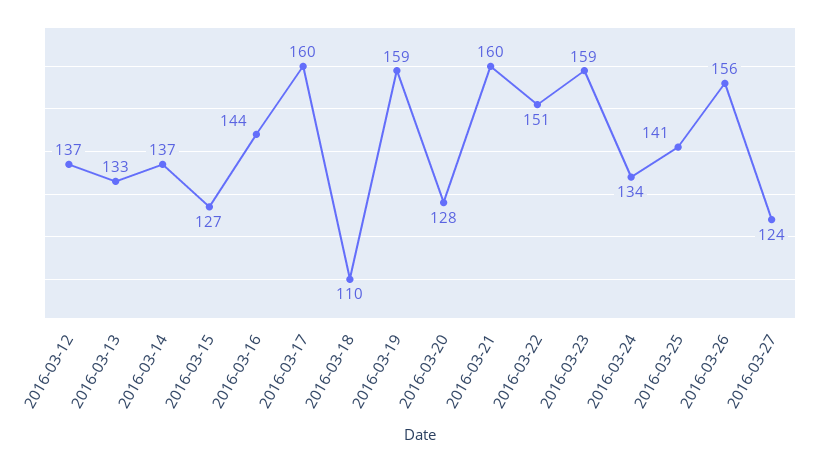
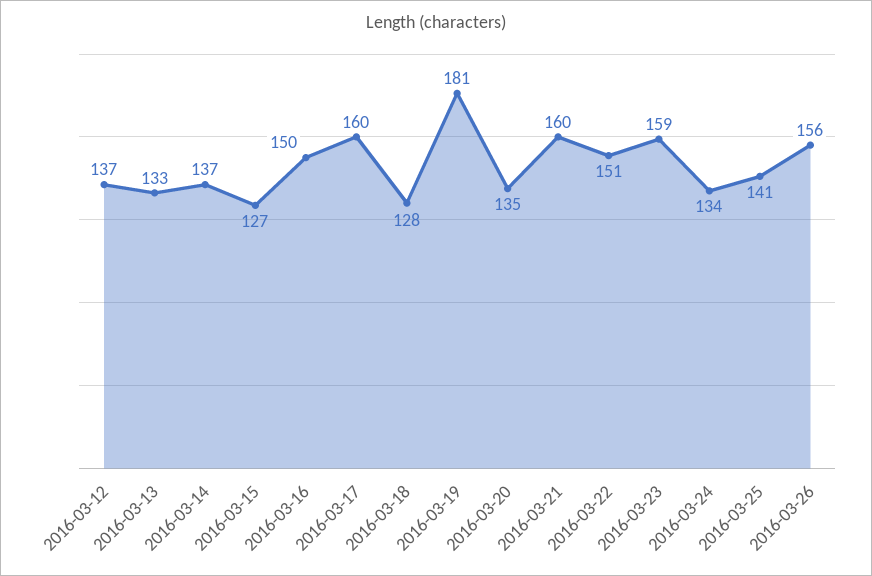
  {
    "2016-03-12": 137,
    "2016-03-13": 133,
    "2016-03-14": 137,
    "2016-03-15": 127,
-   "2016-03-16": 144,
+   "2016-03-16": 150,
    "2016-03-17": 160,
-   "2016-03-18": 110,
+   "2016-03-18": 128,
-   "2016-03-19": 159,
+   "2016-03-19": 181,
-   "2016-03-20": 128,
+   "2016-03-20": 135,
    "2016-03-21": 160,
    "2016-03-22": 151,
    "2016-03-23": 159,
    "2016-03-24": 134,
    "2016-03-25": 141,
-   "2016-03-26": 156,
+   "2016-03-26": 156
-   "2016-03-27": 124
  }

